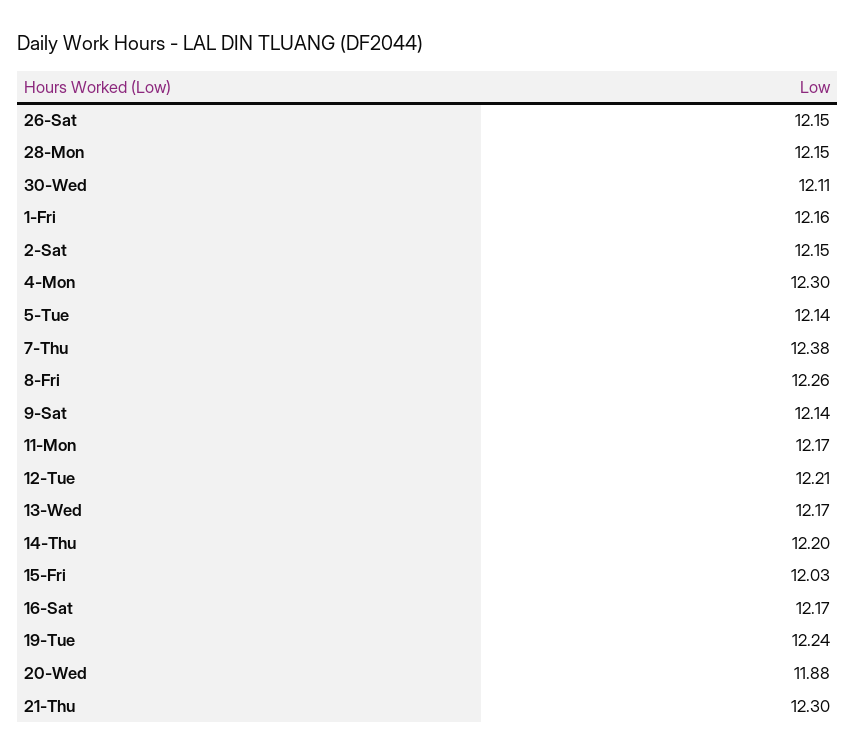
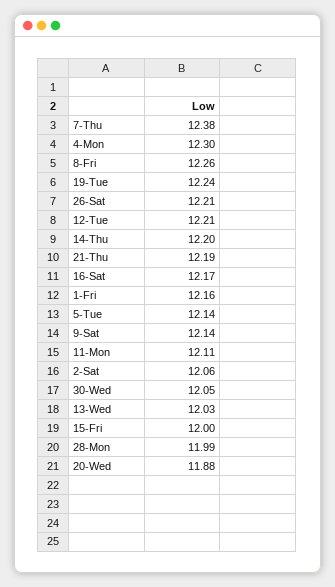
  {
-   "26-Sat": 12.15,
+   "26-Sat": 12.21,
-   "28-Mon": 12.15,
+   "28-Mon": 11.99,
-   "30-Wed": 12.11,
+   "30-Wed": 12.05,
    "1-Fri": 12.16,
-   "2-Sat": 12.15,
+   "2-Sat": 12.06,
    "4-Mon": 12.3,
    "5-Tue": 12.14,
    "7-Thu": 12.38,
    "8-Fri": 12.26,
    "9-Sat": 12.14,
-   "11-Mon": 12.17,
+   "11-Mon": 12.11,
    "12-Tue": 12.21,
-   "13-Wed": 12.17,
+   "13-Wed": 12.03,
    "14-Thu": 12.2,
-   "15-Fri": 12.03,
+   "15-Fri": 12,
    "16-Sat": 12.17,
    "19-Tue": 12.24,
    "20-Wed": 11.88,
-   "21-Thu": 12.3
+   "21-Thu": 12.19
  }

